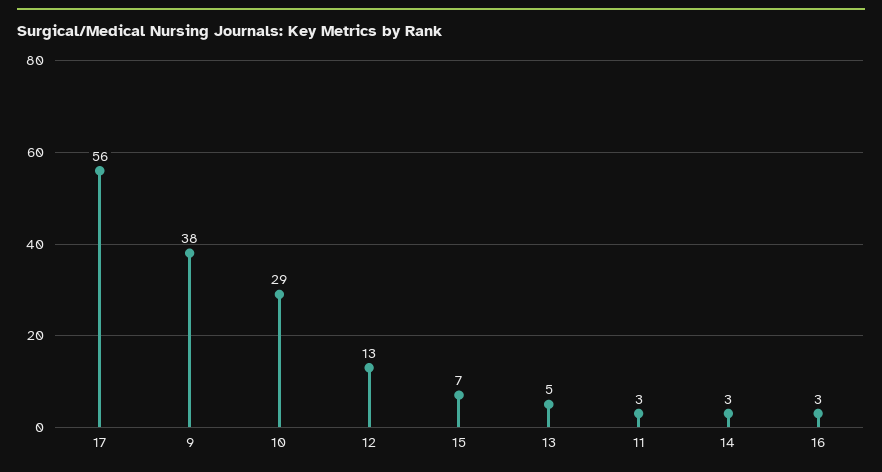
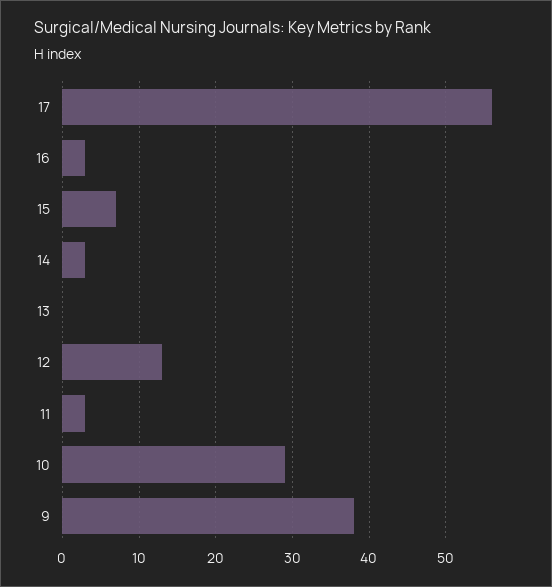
  {
    "17": 56,
    "9": 38,
    "10": 29,
    "12": 13,
    "15": 7,
-   "13": 5,
+   "13": 0,
    "11": 3,
    "14": 3,
    "16": 3
  }

